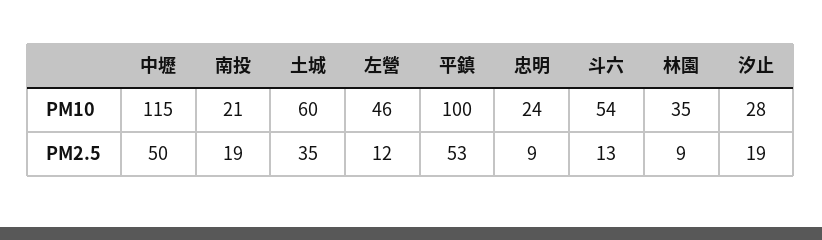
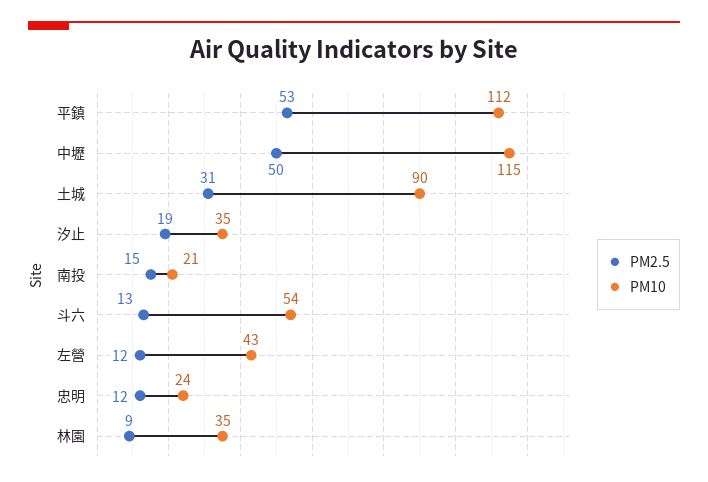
  {
    "PM10": {
      "中壢": 115,
      "南投": 21,
-     "土城": 60,
+     "土城": 90,
-     "左營": 46,
+     "左營": 43,
-     "平鎮": 100,
+     "平鎮": 112,
      "忠明": 24,
      "斗六": 54,
      "林園": 35,
-     "汐止": 28
+     "汐止": 35
    },
    "PM2.5": {
      "中壢": 50,
-     "南投": 19,
+     "南投": 15,
-     "土城": 35,
+     "土城": 31,
      "左營": 12,
      "平鎮": 53,
-     "忠明": 9,
+     "忠明": 12,
      "斗六": 13,
      "林園": 9,
      "汐止": 19
    }
  }

